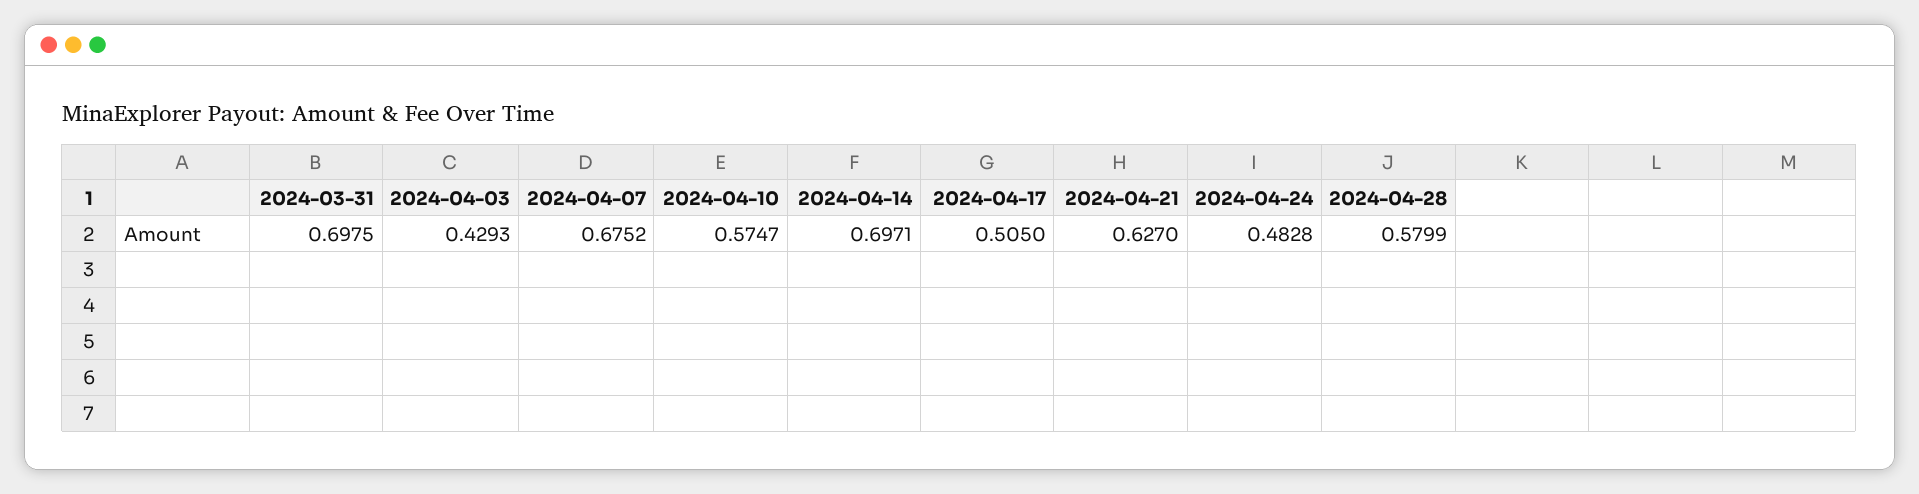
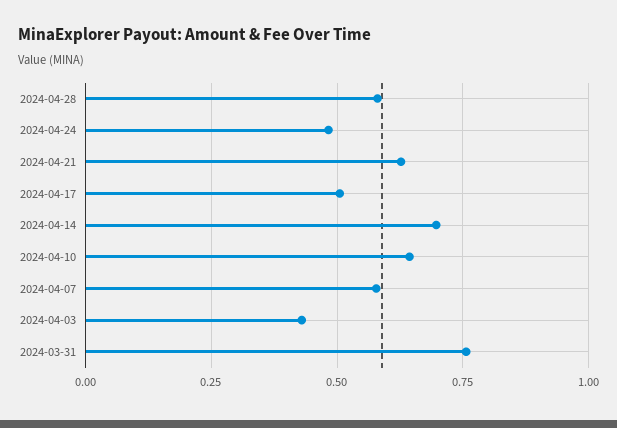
  {
-   "2024-03-31": 0.6975,
+   "2024-03-31": 0.75,
    "2024-04-03": 0.4293,
-   "2024-04-07": 0.6752,
+   "2024-04-07": 0.575,
-   "2024-04-10": 0.5747,
+   "2024-04-10": 0.65,
    "2024-04-14": 0.6971,
    "2024-04-17": 0.505,
    "2024-04-21": 0.627,
    "2024-04-24": 0.4828,
    "2024-04-28": 0.5799
  }

